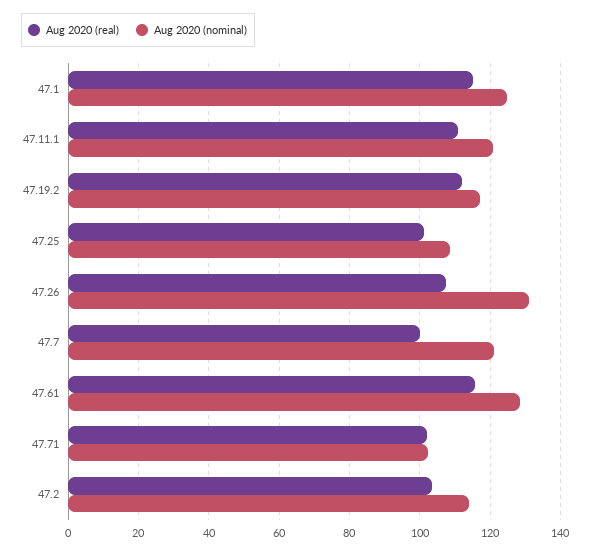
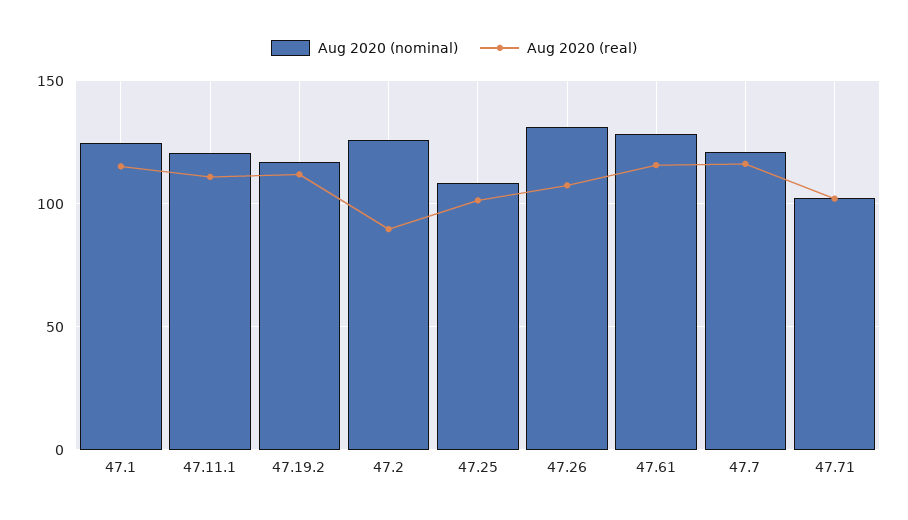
  {
    "Aug 2020 (real)": {
      "47.1": 116,
      "47.11.1": 110,
      "47.19.2": 112,
      "47.25": 102,
      "47.26": 108,
-     "47.7": 100,
+     "47.7": 115,
      "47.61": 116,
      "47.71": 102,
-     "47.2": 104
+     "47.2": 90
    },
    "Aug 2020 (nominal)": {
      "47.1": 124,
      "47.11.1": 120,
      "47.19.2": 118,
      "47.25": 108,
      "47.26": 132,
      "47.7": 122,
      "47.61": 128,
      "47.71": 102,
-     "47.2": 114
+     "47.2": 125
    }
  }

